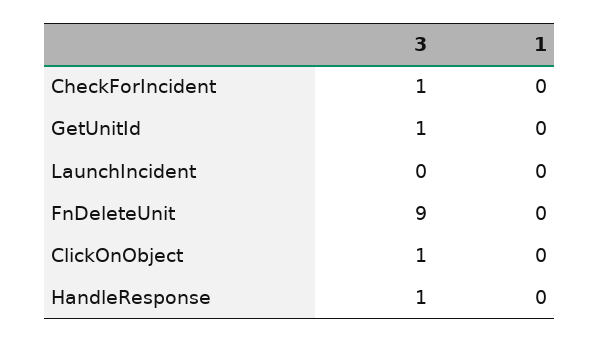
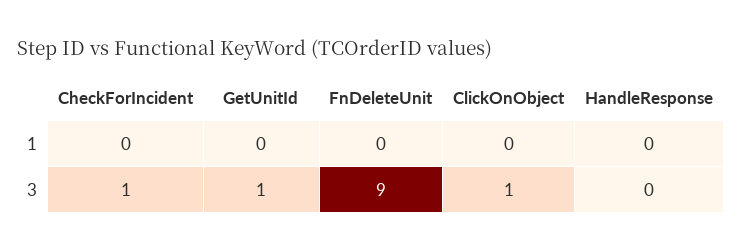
  {
    "3": {
      "CheckForIncident": 1,
      "GetUnitId": 1,
-     "LaunchIncident": 0,
      "FnDeleteUnit": 9,
      "ClickOnObject": 1,
-     "HandleResponse": 1
+     "HandleResponse": 0
    },
    "1": {
      "CheckForIncident": 0,
      "GetUnitId": 0,
-     "LaunchIncident": 0,
      "FnDeleteUnit": 0,
      "ClickOnObject": 0,
      "HandleResponse": 0
    }
  }

